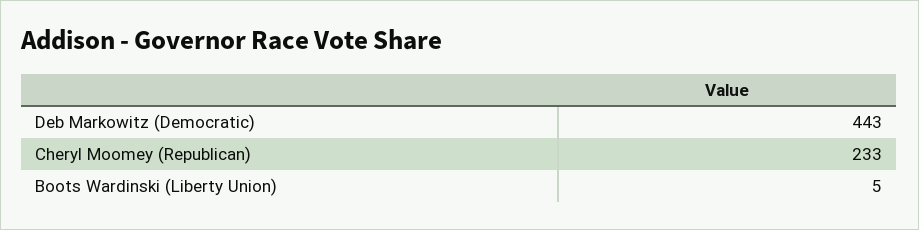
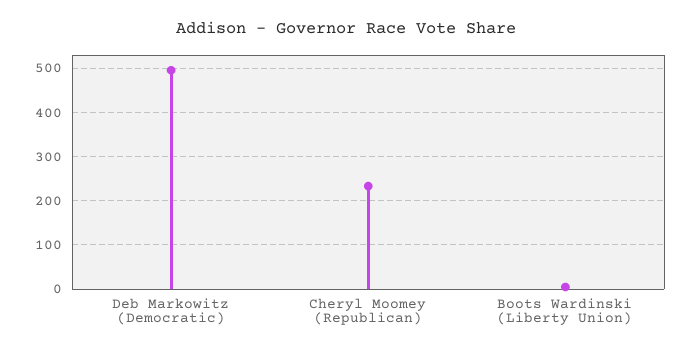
  {
-   "Deb Markowitz (Democratic)": 443,
+   "Deb Markowitz (Democratic)": 500,
    "Cheryl Moomey (Republican)": 233,
    "Boots Wardinski (Liberty Union)": 5
  }

